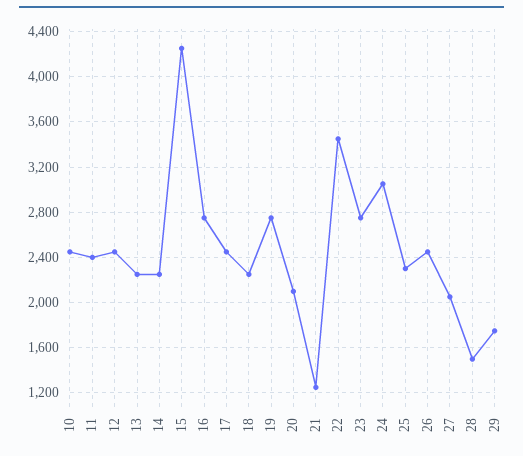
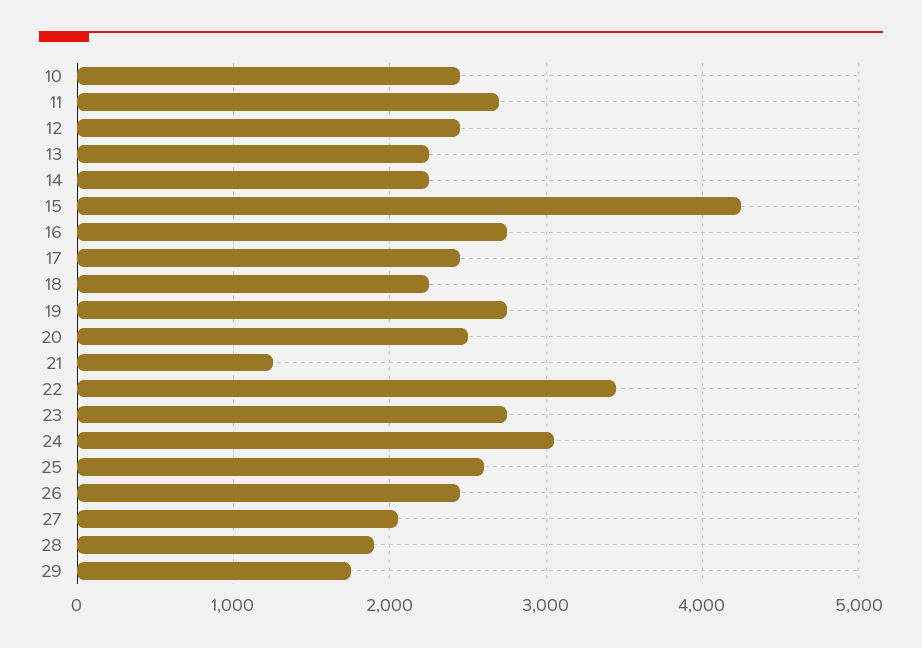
  {
    "10": 2500,
-   "11": 2400,
+   "11": 2700,
    "12": 2500,
    "13": 2300,
    "14": 2300,
    "15": 4300,
    "16": 2800,
    "17": 2500,
    "18": 2300,
    "19": 2800,
-   "20": 2100,
+   "20": 2500,
    "21": 1300,
    "22": 3500,
    "23": 2800,
    "24": 3100,
-   "25": 2300,
+   "25": 2600,
    "26": 2500,
    "27": 2100,
-   "28": 1500,
+   "28": 1900,
    "29": 1800
  }

